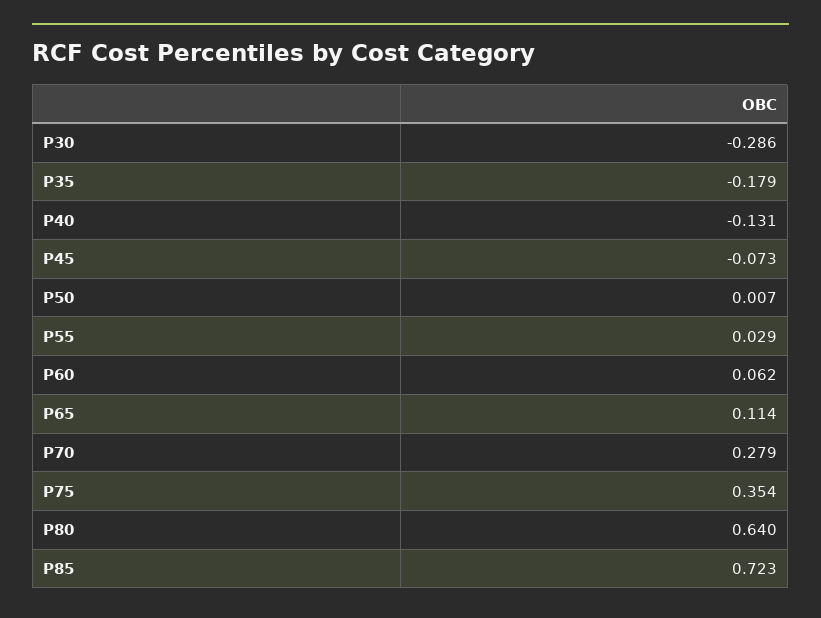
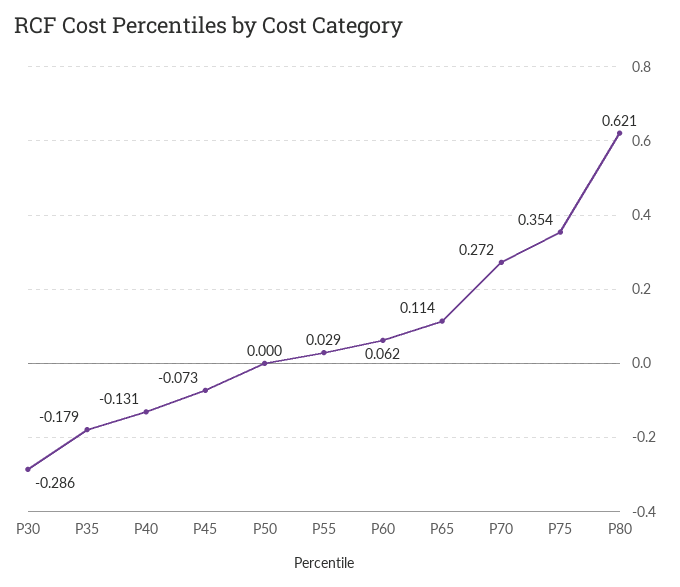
  {
    "P30": -0.286,
    "P35": -0.179,
    "P40": -0.131,
    "P45": -0.073,
-   "P50": 0.007,
+   "P50": 0,
    "P55": 0.029,
    "P60": 0.062,
    "P65": 0.114,
-   "P70": 0.279,
+   "P70": 0.272,
    "P75": 0.354,
-   "P80": 0.64,
+   "P80": 0.621
-   "P85": 0.723
  }

